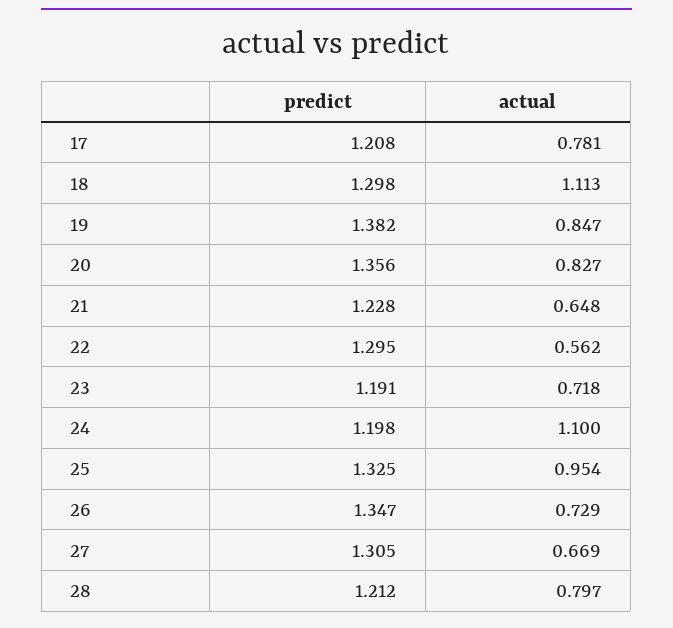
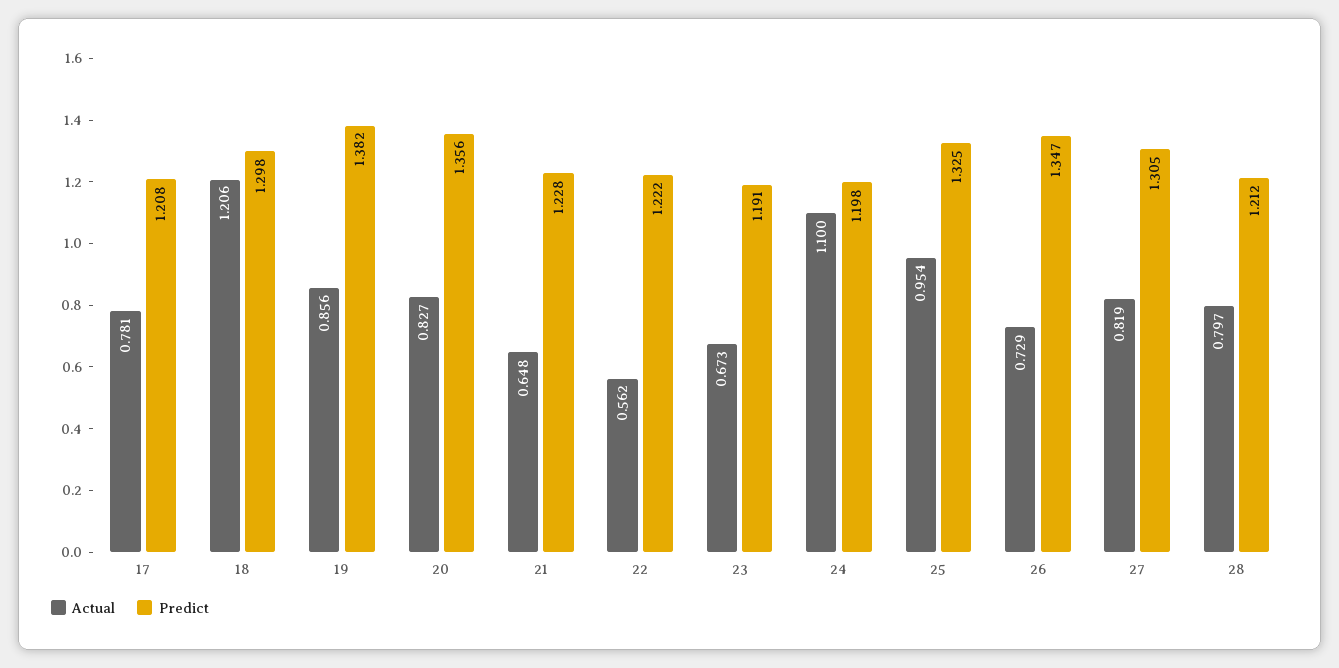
  {
    "predict": {
      "17": 1.208,
      "18": 1.298,
      "19": 1.382,
      "20": 1.356,
      "21": 1.228,
-     "22": 1.295,
+     "22": 1.222,
      "23": 1.191,
      "24": 1.198,
      "25": 1.325,
      "26": 1.347,
      "27": 1.305,
      "28": 1.212
    },
    "actual": {
      "17": 0.781,
-     "18": 1.113,
+     "18": 1.206,
-     "19": 0.847,
+     "19": 0.856,
      "20": 0.827,
      "21": 0.648,
      "22": 0.562,
-     "23": 0.718,
+     "23": 0.673,
      "24": 1.1,
      "25": 0.954,
      "26": 0.729,
-     "27": 0.669,
+     "27": 0.819,
      "28": 0.797
    }
  }

